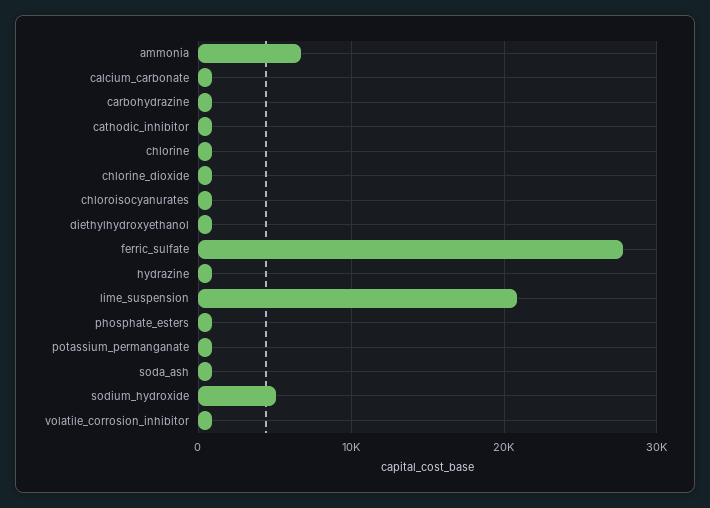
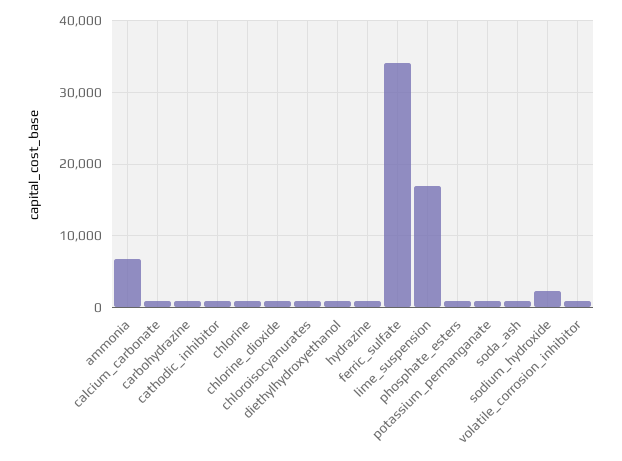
  {
    "ammonia": 7000,
    "calcium_carbonate": 1000,
    "carbohydrazine": 1000,
    "cathodic_inhibitor": 1000,
    "chlorine": 1000,
    "chlorine_dioxide": 1000,
    "chloroisocyanurates": 1000,
    "diethylhydroxyethanol": 1000,
-   "ferric_sulfate": 28000,
+   "ferric_sulfate": 34000,
    "hydrazine": 1000,
-   "lime_suspension": 21000,
+   "lime_suspension": 17000,
    "phosphate_esters": 1000,
    "potassium_permanganate": 1000,
    "soda_ash": 1000,
-   "sodium_hydroxide": 5000,
+   "sodium_hydroxide": 2000,
    "volatile_corrosion_inhibitor": 1000
  }

